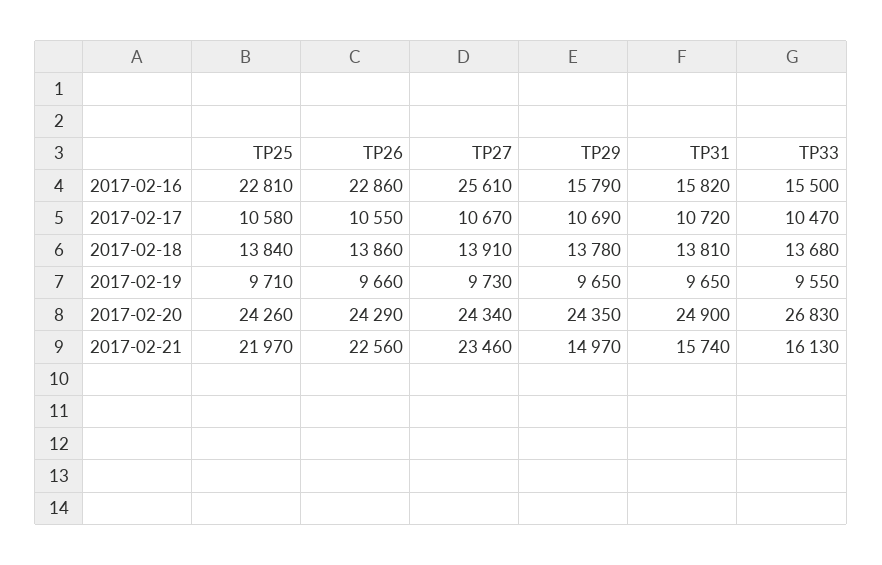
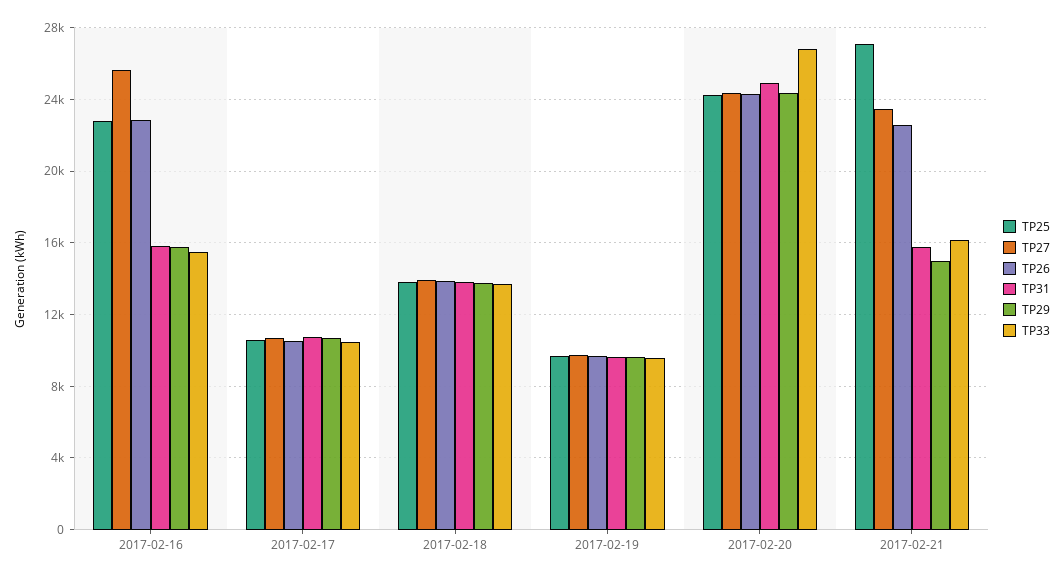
  {
    "TP25": {
      "2017-02-16": 22810,
      "2017-02-17": 10580,
      "2017-02-18": 13840,
      "2017-02-19": 9710,
      "2017-02-20": 24260,
-     "2017-02-21": 21970
+     "2017-02-21": 27000
    },
    "TP26": {
      "2017-02-16": 22860,
      "2017-02-17": 10550,
      "2017-02-18": 13860,
      "2017-02-19": 9660,
      "2017-02-20": 24290,
      "2017-02-21": 22560
    },
    "TP27": {
      "2017-02-16": 25610,
      "2017-02-17": 10670,
      "2017-02-18": 13910,
      "2017-02-19": 9730,
      "2017-02-20": 24340,
      "2017-02-21": 23460
    },
    "TP29": {
      "2017-02-16": 15790,
      "2017-02-17": 10690,
      "2017-02-18": 13780,
      "2017-02-19": 9650,
      "2017-02-20": 24350,
      "2017-02-21": 14970
    },
    "TP31": {
      "2017-02-16": 15820,
      "2017-02-17": 10720,
      "2017-02-18": 13810,
      "2017-02-19": 9650,
      "2017-02-20": 24900,
      "2017-02-21": 15740
    },
    "TP33": {
      "2017-02-16": 15500,
      "2017-02-17": 10470,
      "2017-02-18": 13680,
      "2017-02-19": 9550,
      "2017-02-20": 26830,
      "2017-02-21": 16130
    }
  }

